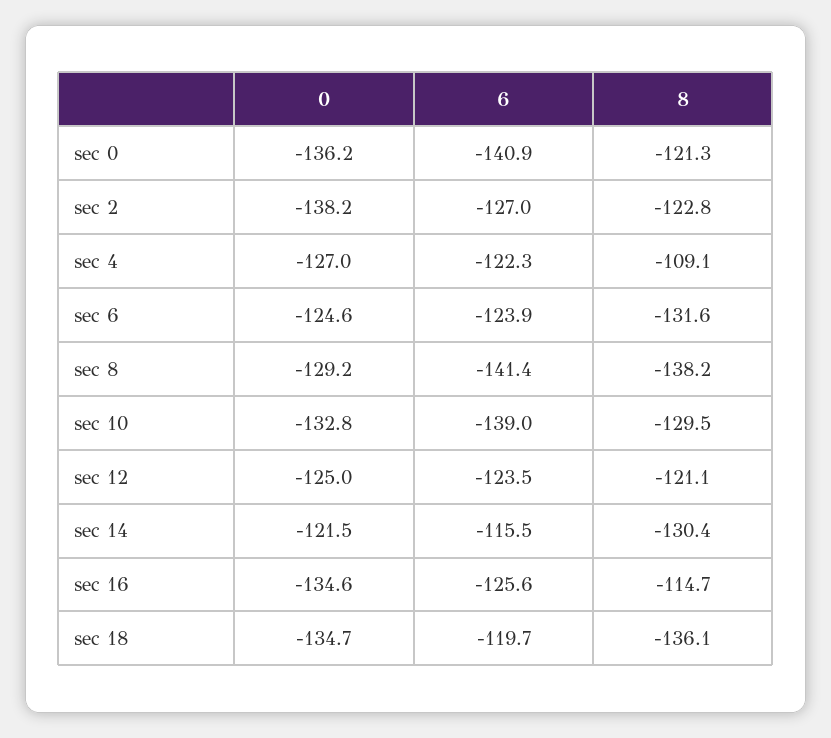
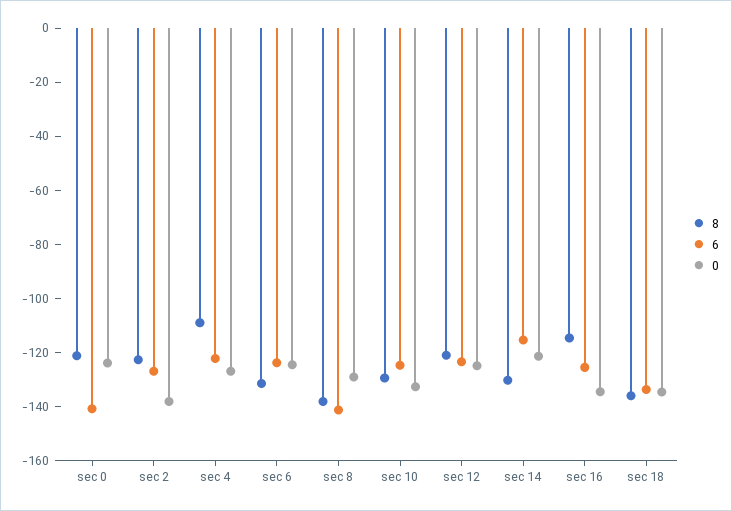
  {
    "0": {
-     "sec 0": -136.2,
+     "sec 0": -125,
      "sec 2": -138.2,
      "sec 4": -127,
      "sec 6": -124.6,
      "sec 8": -129.2,
      "sec 10": -132.8,
      "sec 12": -125,
      "sec 14": -121.5,
      "sec 16": -134.6,
      "sec 18": -134.7
    },
    "6": {
      "sec 0": -140.9,
      "sec 2": -127,
      "sec 4": -122.3,
      "sec 6": -123.9,
      "sec 8": -141.4,
-     "sec 10": -139,
+     "sec 10": -125,
      "sec 12": -123.5,
      "sec 14": -115.5,
      "sec 16": -125.6,
-     "sec 18": -119.7
+     "sec 18": -135
    },
    "8": {
      "sec 0": -121.3,
      "sec 2": -122.8,
      "sec 4": -109.1,
      "sec 6": -131.6,
      "sec 8": -138.2,
      "sec 10": -129.5,
      "sec 12": -121.1,
      "sec 14": -130.4,
      "sec 16": -114.7,
      "sec 18": -136.1
    }
  }

